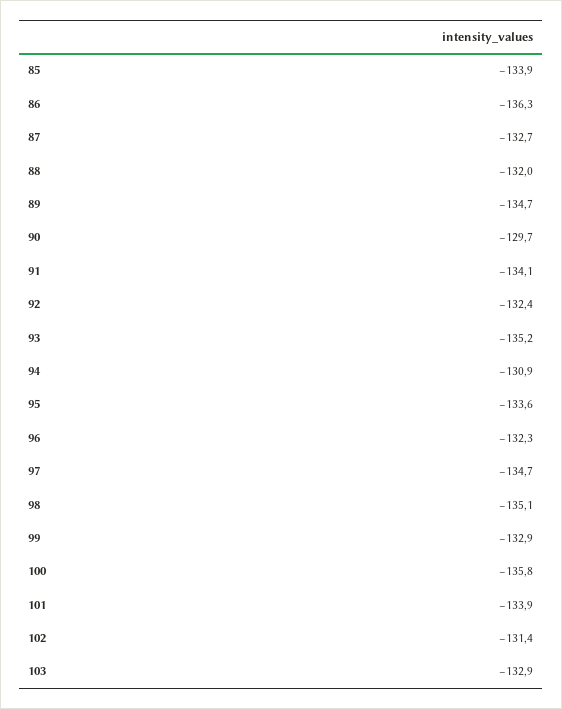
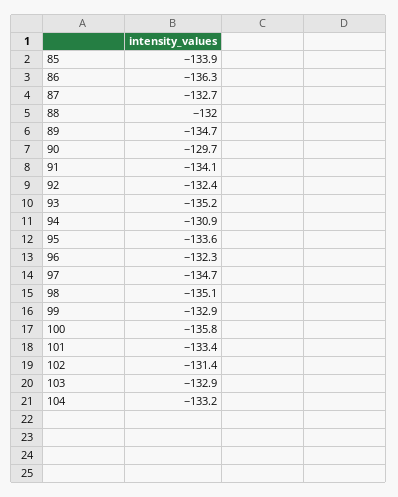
  {
    "85": -133.9,
    "86": -136.3,
    "87": -132.7,
    "88": -132,
    "89": -134.7,
    "90": -129.7,
    "91": -134.1,
    "92": -132.4,
    "93": -135.2,
    "94": -130.9,
    "95": -133.6,
    "96": -132.3,
    "97": -134.7,
    "98": -135.1,
    "99": -132.9,
    "100": -135.8,
-   "101": -133.9,
+   "101": -133.4,
    "102": -131.4,
-   "103": -132.9
+   "103": -132.9,
+   "104": -133.2
  }

